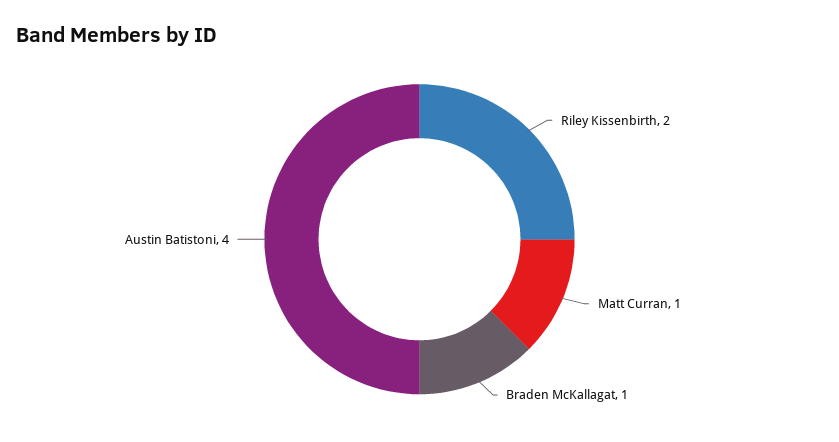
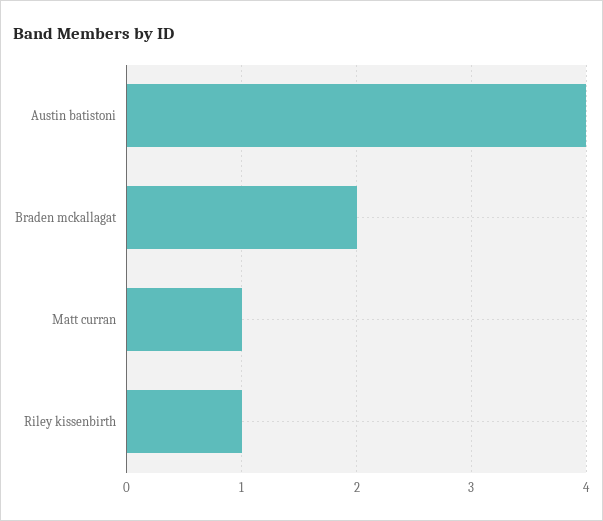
  {
-   "Riley Kissenbirth": 2,
+   "Riley Kissenbirth": 1,
    "Matt Curran": 1,
-   "Braden McKallagat": 1,
+   "Braden McKallagat": 2,
    "Austin Batistoni": 4
  }

